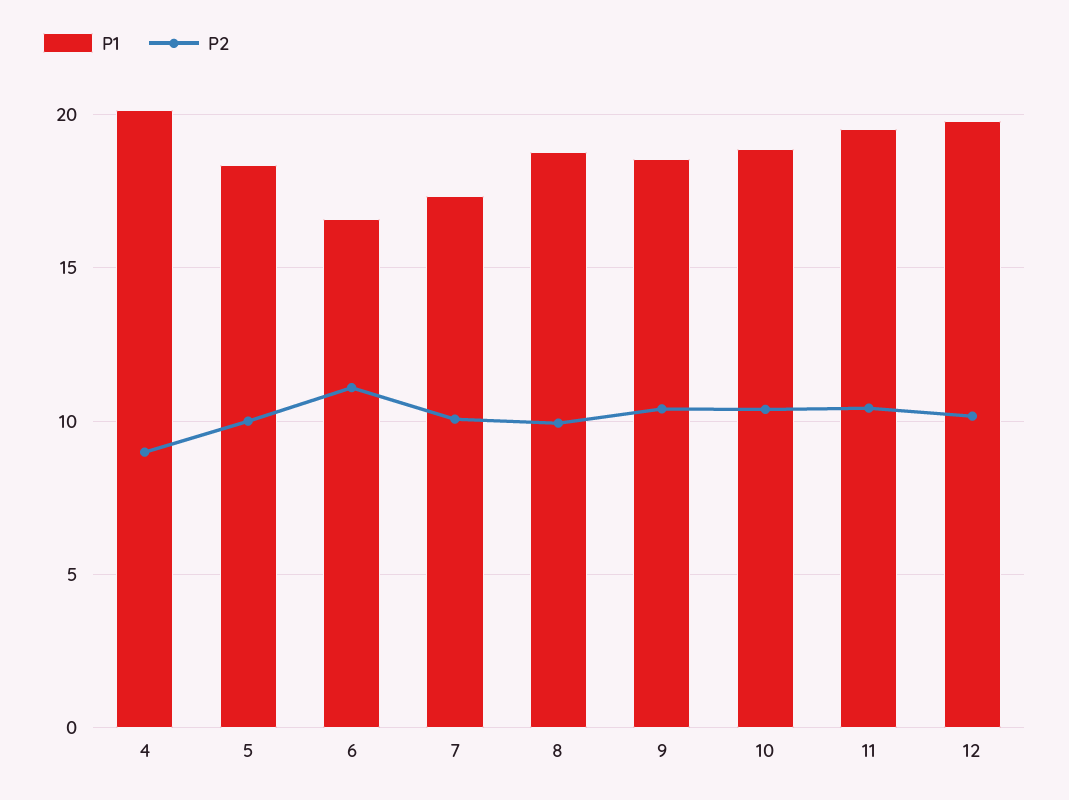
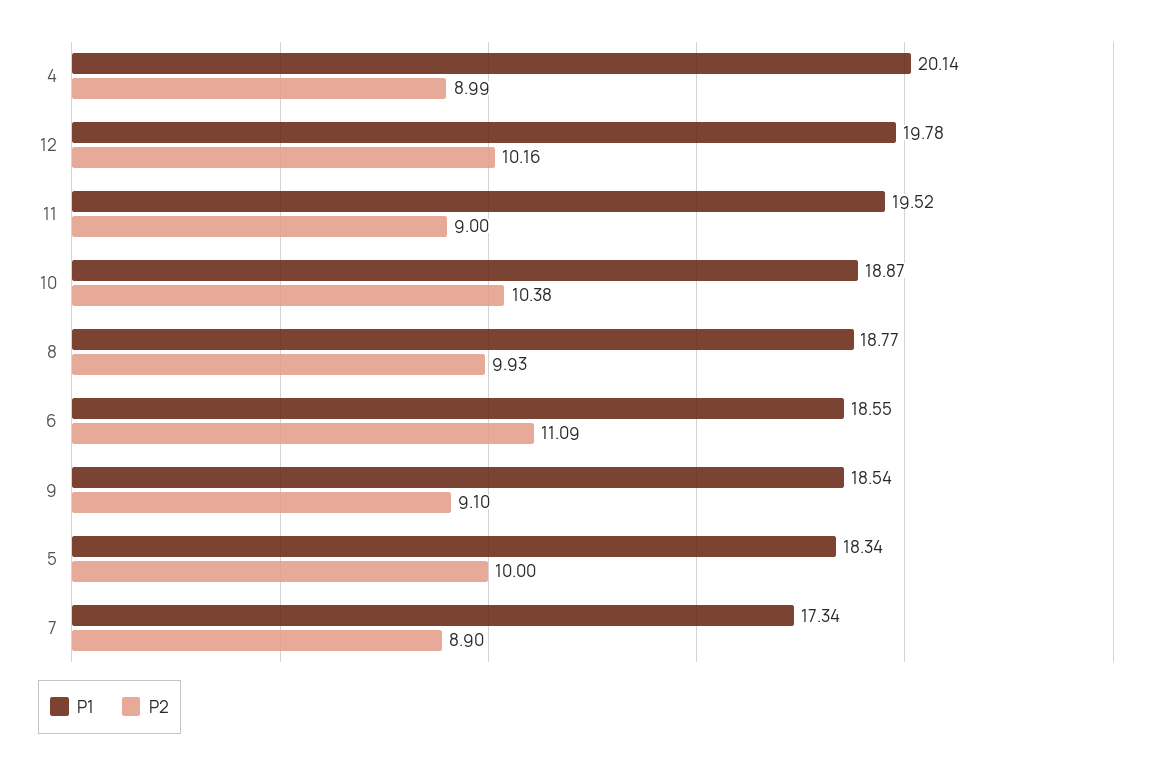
  {
    "P1": {
      "4": 20.14,
      "5": 18.34,
-     "6": 16.5,
+     "6": 18.55,
      "7": 17.34,
      "8": 18.77,
      "9": 18.54,
      "10": 18.87,
      "11": 19.52,
      "12": 19.78
    },
    "P2": {
      "4": 8.99,
      "5": 10,
      "6": 11.09,
-     "7": 10,
+     "7": 8.9,
      "8": 9.93,
-     "9": 10.5,
+     "9": 9.1,
      "10": 10.38,
-     "11": 10.5,
+     "11": 9,
      "12": 10.16
    }
  }

